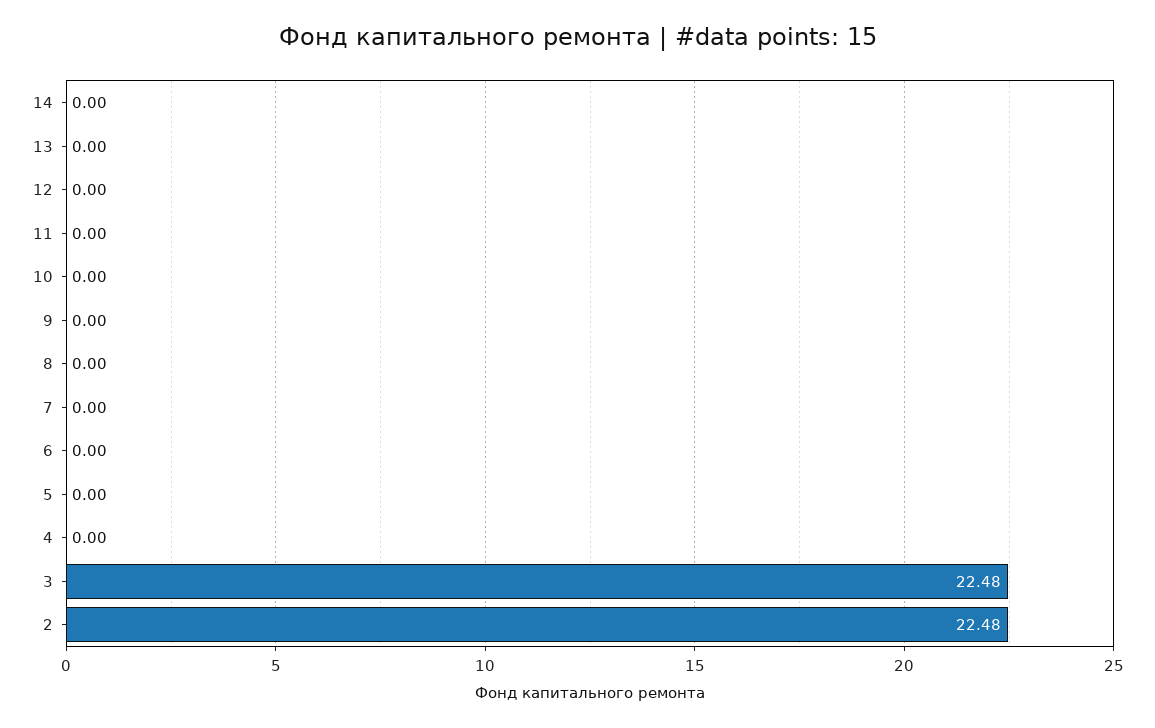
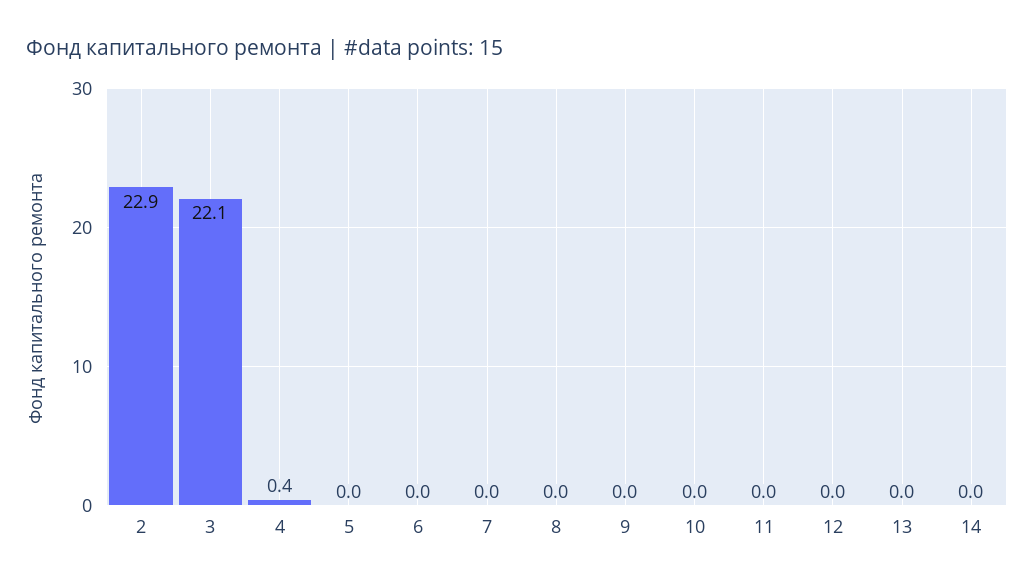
  {
    "14": 0,
    "13": 0,
    "12": 0,
    "11": 0,
    "10": 0,
    "9": 0,
    "8": 0,
    "7": 0,
    "6": 0,
    "5": 0,
-   "4": 0,
+   "4": 0.4,
-   "3": 22.48,
+   "3": 22.1,
-   "2": 22.48
+   "2": 22.9
  }

